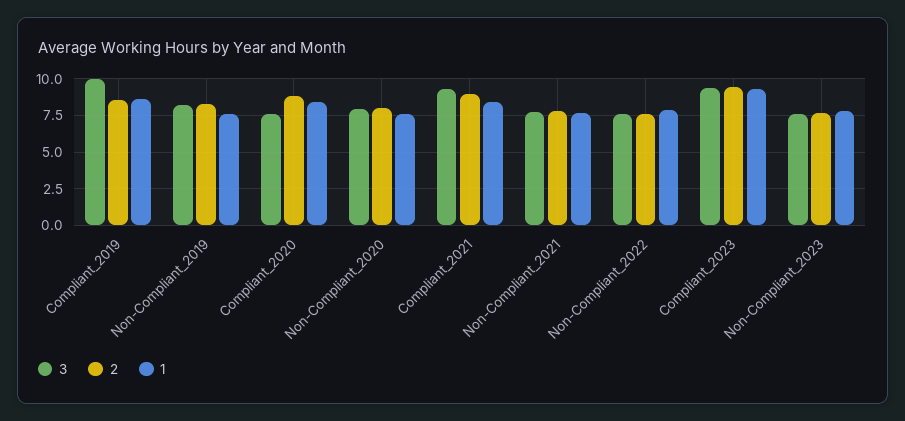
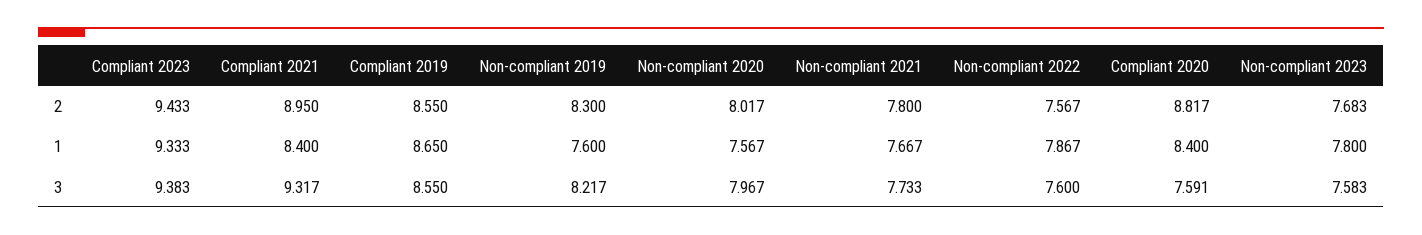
  {
    "3": {
-     "Compliant_2019": 10,
+     "Compliant_2019": 8.55,
      "Non-Compliant_2019": 8.217,
      "Compliant_2020": 7.591,
      "Non-Compliant_2020": 7.967,
      "Compliant_2021": 9.317,
      "Non-Compliant_2021": 7.733,
      "Non-Compliant_2022": 7.6,
      "Compliant_2023": 9.383,
      "Non-Compliant_2023": 7.583
    },
    "2": {
      "Compliant_2019": 8.55,
      "Non-Compliant_2019": 8.3,
      "Compliant_2020": 8.817,
      "Non-Compliant_2020": 8.017,
      "Compliant_2021": 8.95,
      "Non-Compliant_2021": 7.8,
      "Non-Compliant_2022": 7.567,
      "Compliant_2023": 9.433,
      "Non-Compliant_2023": 7.683
    },
    "1": {
      "Compliant_2019": 8.65,
      "Non-Compliant_2019": 7.6,
      "Compliant_2020": 8.4,
      "Non-Compliant_2020": 7.567,
      "Compliant_2021": 8.4,
      "Non-Compliant_2021": 7.667,
      "Non-Compliant_2022": 7.867,
      "Compliant_2023": 9.333,
      "Non-Compliant_2023": 7.8
    }
  }

